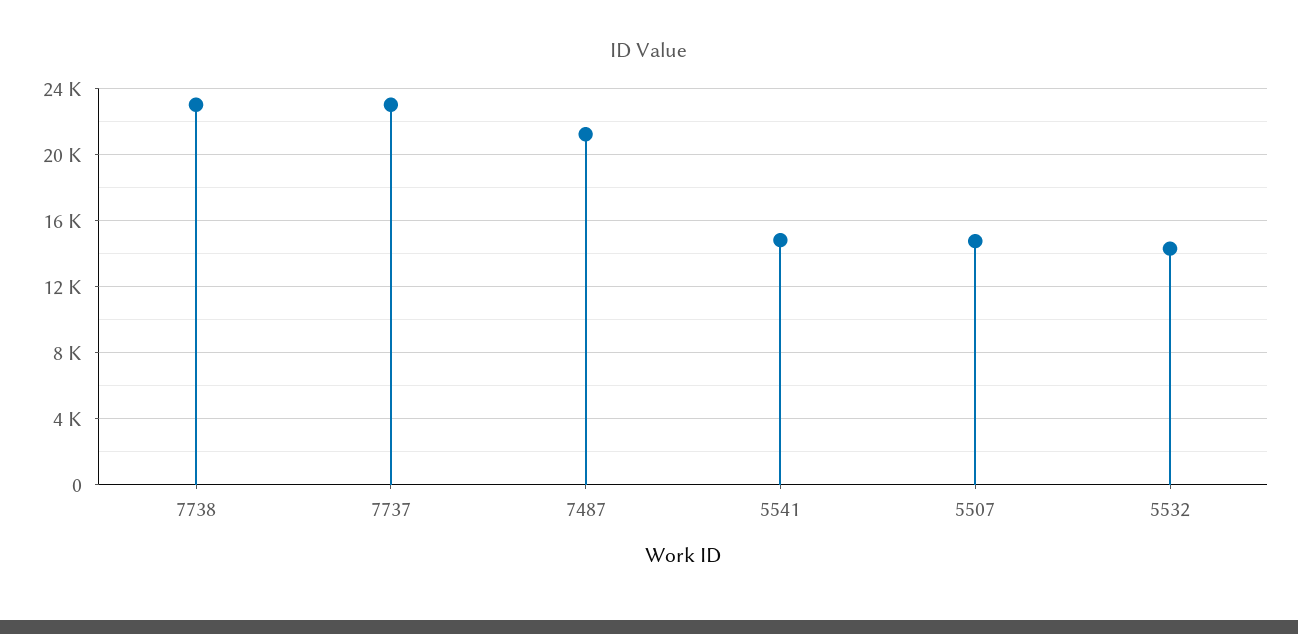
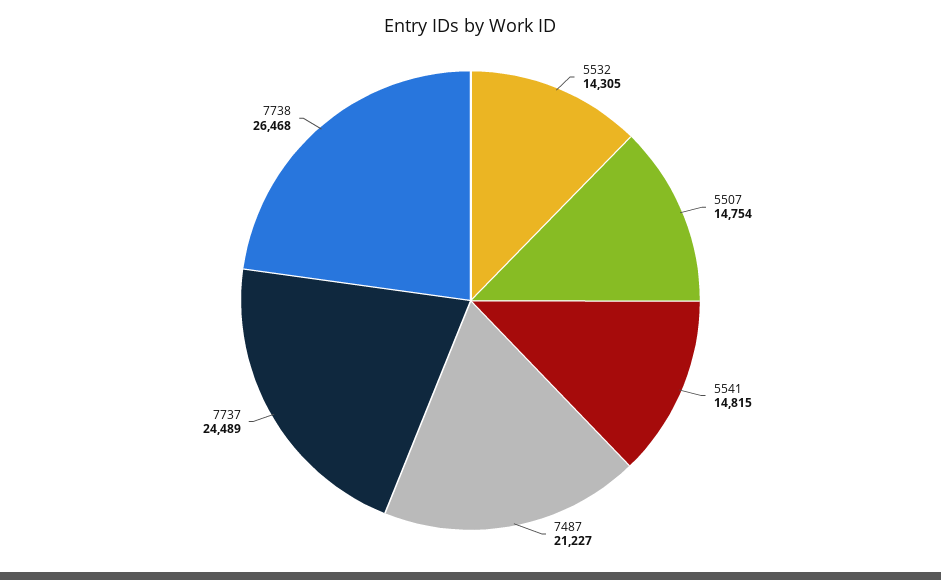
  {
-   "7738": 23000,
+   "7738": 26468,
-   "7737": 23000,
+   "7737": 24489,
    "7487": 21227,
    "5541": 14815,
    "5507": 14754,
    "5532": 14305
  }

